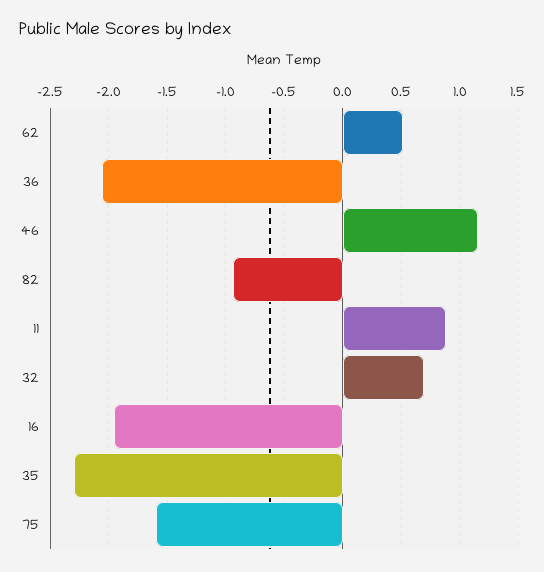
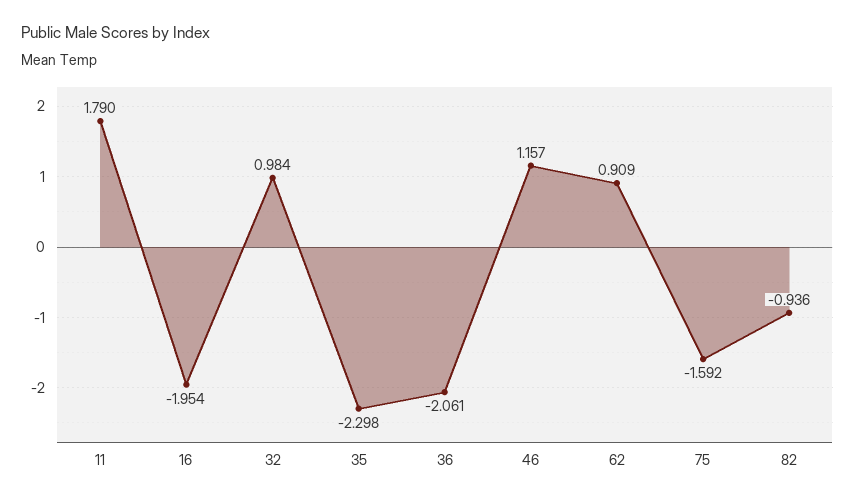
  {
-   "62": 0.5,
+   "62": 0.909,
    "36": -2.061,
    "46": 1.157,
    "82": -0.936,
-   "11": 0.9,
+   "11": 1.79,
-   "32": 0.7,
+   "32": 0.984,
    "16": -1.954,
    "35": -2.298,
    "75": -1.592
  }

